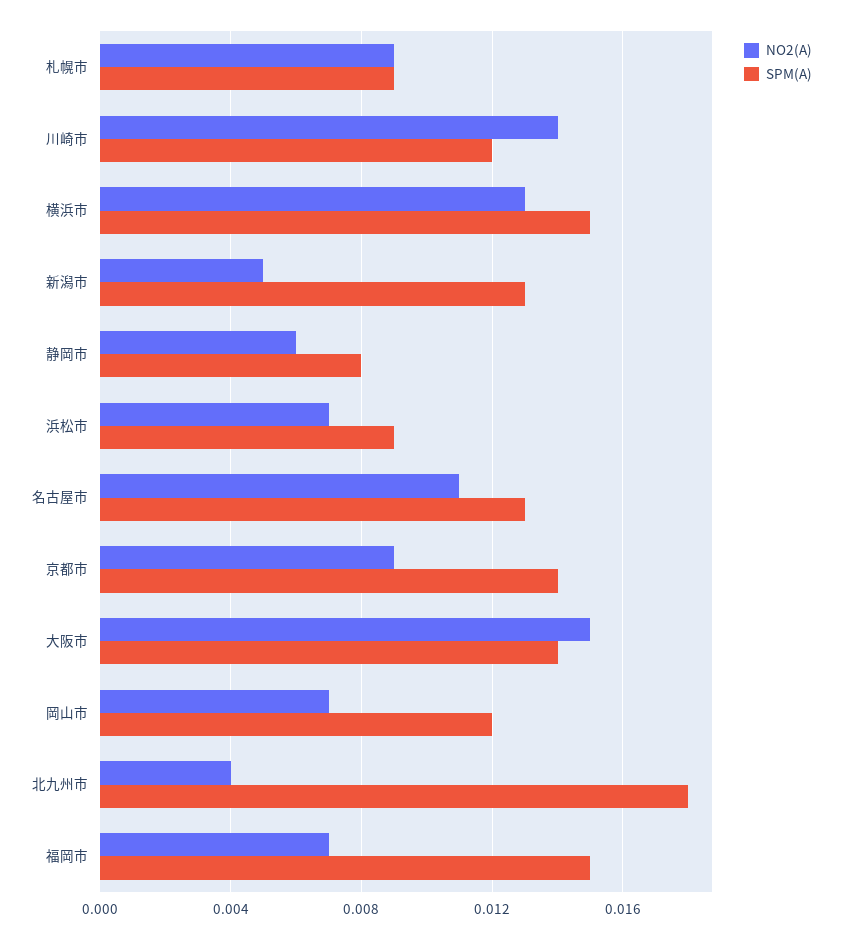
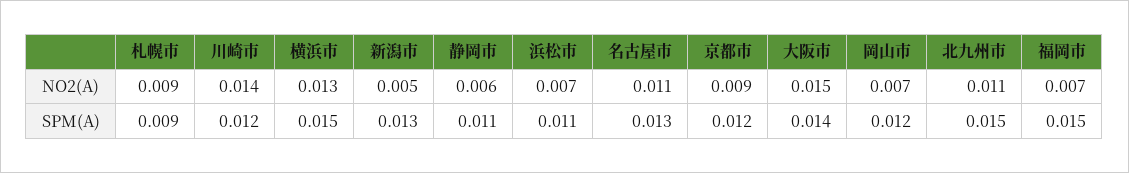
  {
    "NO2(A)": {
      "札幌市": 0.009,
      "川崎市": 0.014,
      "横浜市": 0.013,
      "新潟市": 0.005,
      "静岡市": 0.006,
      "浜松市": 0.007,
      "名古屋市": 0.011,
      "京都市": 0.009,
      "大阪市": 0.015,
      "岡山市": 0.007,
-     "北九州市": 0.004,
+     "北九州市": 0.011,
      "福岡市": 0.007
    },
    "SPM(A)": {
      "札幌市": 0.009,
      "川崎市": 0.012,
      "横浜市": 0.015,
      "新潟市": 0.013,
-     "静岡市": 0.008,
+     "静岡市": 0.011,
-     "浜松市": 0.009,
+     "浜松市": 0.011,
      "名古屋市": 0.013,
-     "京都市": 0.014,
+     "京都市": 0.012,
      "大阪市": 0.014,
      "岡山市": 0.012,
-     "北九州市": 0.018,
+     "北九州市": 0.015,
      "福岡市": 0.015
    }
  }

